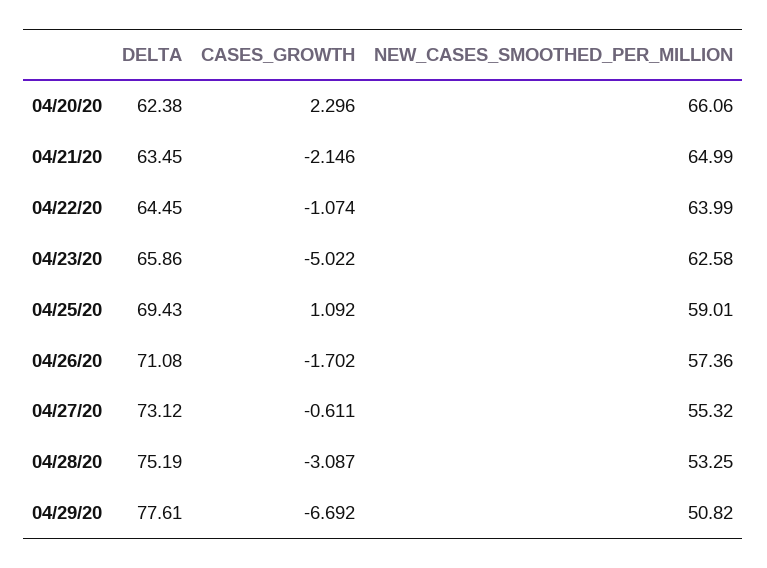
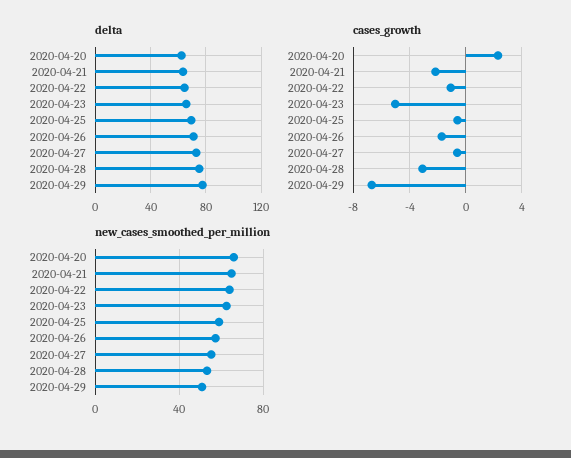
  {
    "DELTA": {
      "04/20/20": 62.38,
      "04/21/20": 63.45,
      "04/22/20": 64.45,
      "04/23/20": 65.86,
      "04/25/20": 69.43,
      "04/26/20": 71.08,
      "04/27/20": 73.12,
      "04/28/20": 75.19,
      "04/29/20": 77.61
    },
    "CASES_GROWTH": {
      "04/20/20": 2.296,
      "04/21/20": -2.146,
      "04/22/20": -1.074,
      "04/23/20": -5.022,
-     "04/25/20": 1.092,
+     "04/25/20": -0.5,
      "04/26/20": -1.702,
      "04/27/20": -0.611,
      "04/28/20": -3.087,
      "04/29/20": -6.692
    },
    "NEW_CASES_SMOOTHED_PER_MILLION": {
      "04/20/20": 66.06,
      "04/21/20": 64.99,
      "04/22/20": 63.99,
      "04/23/20": 62.58,
      "04/25/20": 59.01,
      "04/26/20": 57.36,
      "04/27/20": 55.32,
      "04/28/20": 53.25,
      "04/29/20": 50.82
    }
  }

